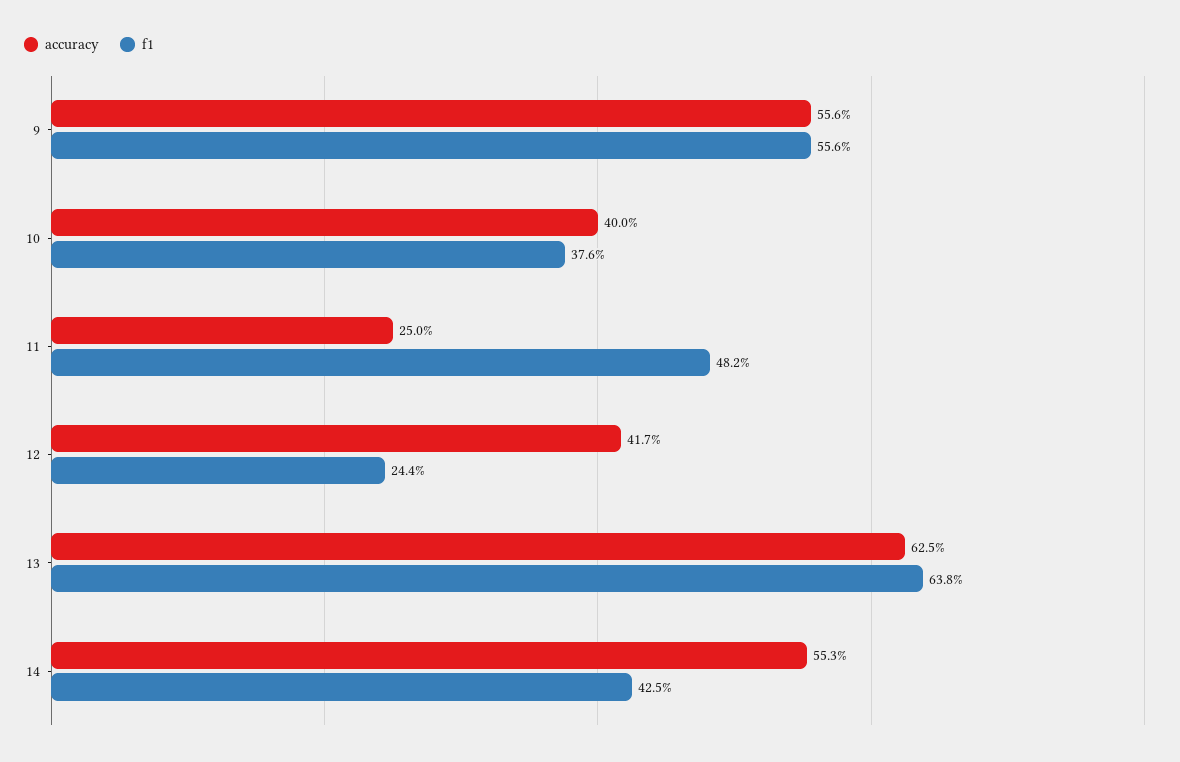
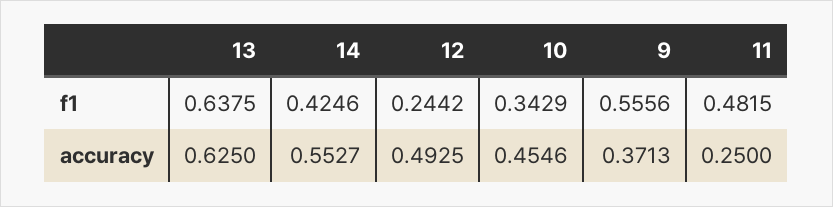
  {
    "accuracy": {
-     "9": 0.556,
+     "9": 0.3713,
-     "10": 0.4,
+     "10": 0.4546,
      "11": 0.25,
-     "12": 0.417,
+     "12": 0.4925,
      "13": 0.625,
      "14": 0.5527
    },
    "f1": {
      "9": 0.5556,
-     "10": 0.376,
+     "10": 0.3429,
      "11": 0.4815,
      "12": 0.2442,
      "13": 0.6375,
      "14": 0.4246
    }
  }

